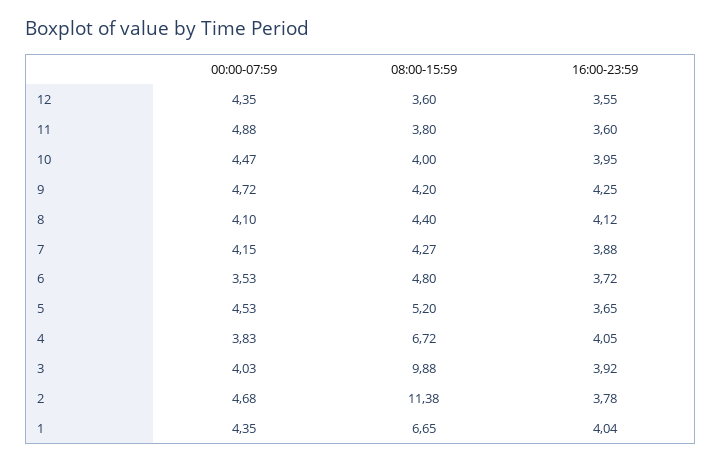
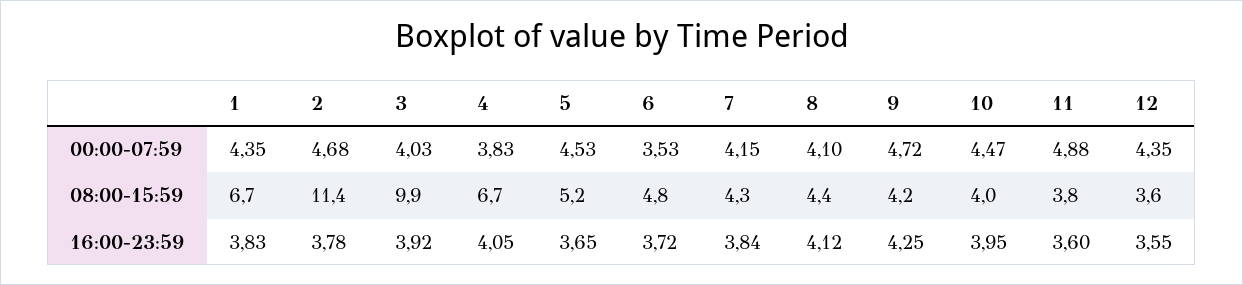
  {
    "00:00-07:59": {
      "12": 4.35,
      "11": 4.88,
      "10": 4.47,
      "9": 4.72,
      "8": 4.1,
      "7": 4.15,
      "6": 3.53,
      "5": 4.53,
      "4": 3.83,
      "3": 4.03,
      "2": 4.68,
      "1": 4.35
    },
    "08:00-15:59": {
      "12": 3.6,
      "11": 3.8,
      "10": 4,
      "9": 4.2,
      "8": 4.4,
      "7": 4.27,
      "6": 4.8,
      "5": 5.2,
      "4": 6.72,
      "3": 9.88,
      "2": 11.38,
      "1": 6.65
    },
    "16:00-23:59": {
      "12": 3.55,
      "11": 3.6,
      "10": 3.95,
      "9": 4.25,
      "8": 4.12,
-     "7": 3.88,
+     "7": 3.84,
      "6": 3.72,
      "5": 3.65,
      "4": 4.05,
      "3": 3.92,
      "2": 3.78,
-     "1": 4.04
+     "1": 3.83
    }
  }

